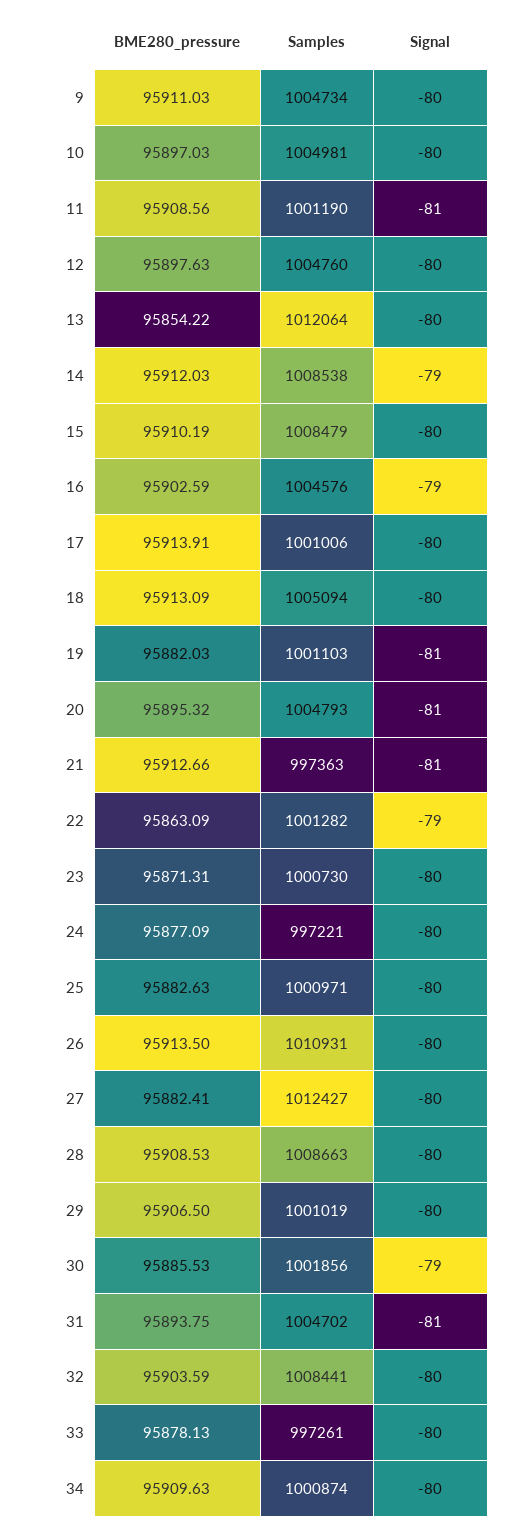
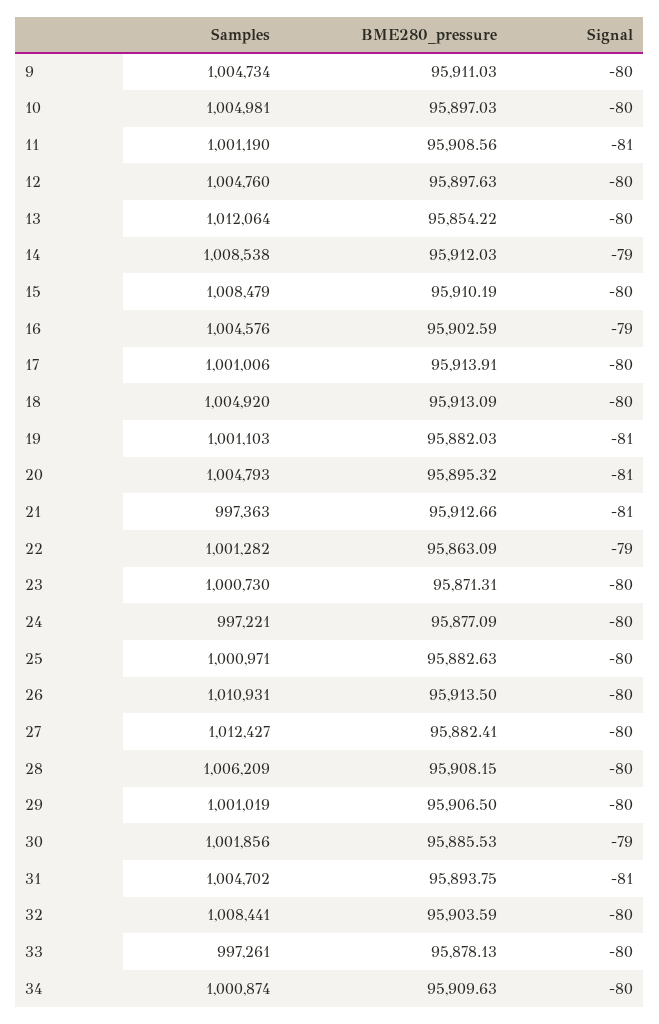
  {
    "BME280_pressure": {
      "9": 95911.03,
      "10": 95897.03,
      "11": 95908.56,
      "12": 95897.63,
      "13": 95854.22,
      "14": 95912.03,
      "15": 95910.19,
      "16": 95902.59,
      "17": 95913.91,
      "18": 95913.09,
      "19": 95882.03,
      "20": 95895.32,
      "21": 95912.66,
      "22": 95863.09,
      "23": 95871.31,
      "24": 95877.09,
      "25": 95882.63,
      "26": 95913.5,
      "27": 95882.41,
-     "28": 95908.53,
+     "28": 95908.15,
      "29": 95906.5,
      "30": 95885.53,
      "31": 95893.75,
      "32": 95903.59,
      "33": 95878.13,
      "34": 95909.63
    },
    "Samples": {
      "9": 1004734,
      "10": 1004981,
      "11": 1001190,
      "12": 1004760,
      "13": 1012064,
      "14": 1008538,
      "15": 1008479,
      "16": 1004576,
      "17": 1001006,
-     "18": 1005094,
+     "18": 1004920,
      "19": 1001103,
      "20": 1004793,
      "21": 997363,
      "22": 1001282,
      "23": 1000730,
      "24": 997221,
      "25": 1000971,
      "26": 1010931,
      "27": 1012427,
-     "28": 1008663,
+     "28": 1006209,
      "29": 1001019,
      "30": 1001856,
      "31": 1004702,
      "32": 1008441,
      "33": 997261,
      "34": 1000874
    },
    "Signal": {
      "9": -80,
      "10": -80,
      "11": -81,
      "12": -80,
      "13": -80,
      "14": -79,
      "15": -80,
      "16": -79,
      "17": -80,
      "18": -80,
      "19": -81,
      "20": -81,
      "21": -81,
      "22": -79,
      "23": -80,
      "24": -80,
      "25": -80,
      "26": -80,
      "27": -80,
      "28": -80,
      "29": -80,
      "30": -79,
      "31": -81,
      "32": -80,
      "33": -80,
      "34": -80
    }
  }

